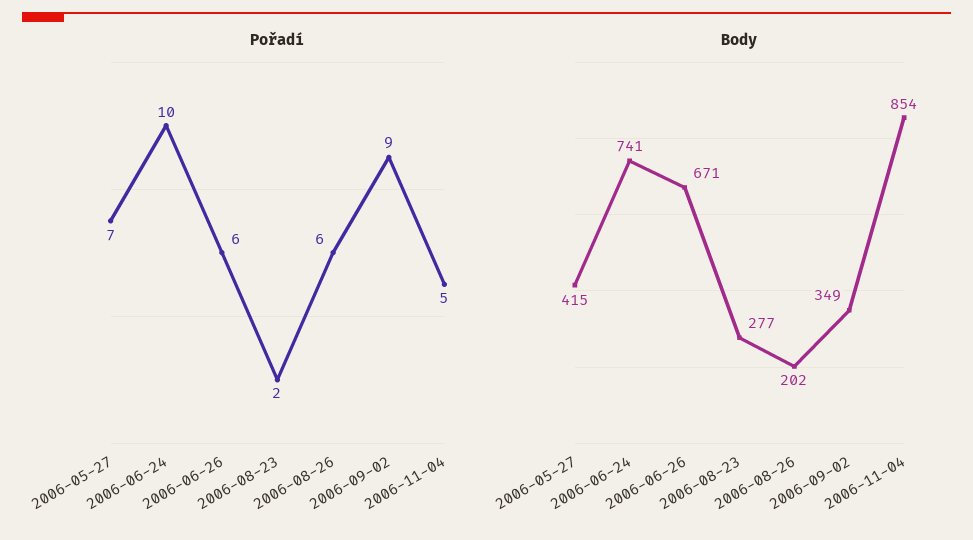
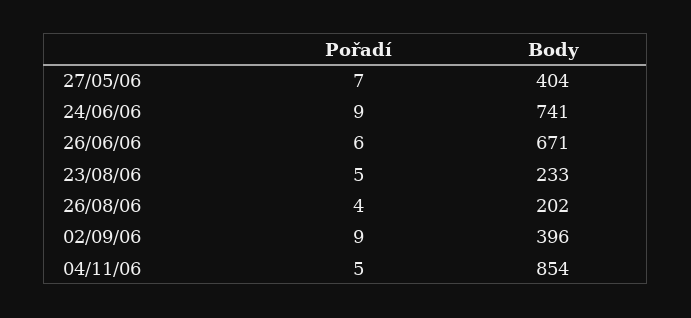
  {
    "Pořadí": {
      "2006-05-27": 7,
-     "2006-06-24": 10,
+     "2006-06-24": 9,
      "2006-06-26": 6,
-     "2006-08-23": 2,
+     "2006-08-23": 5,
-     "2006-08-26": 6,
+     "2006-08-26": 4,
      "2006-09-02": 9,
      "2006-11-04": 5
    },
    "Body": {
-     "2006-05-27": 415,
+     "2006-05-27": 404,
      "2006-06-24": 741,
      "2006-06-26": 671,
-     "2006-08-23": 277,
+     "2006-08-23": 233,
      "2006-08-26": 202,
-     "2006-09-02": 349,
+     "2006-09-02": 396,
      "2006-11-04": 854
    }
  }

